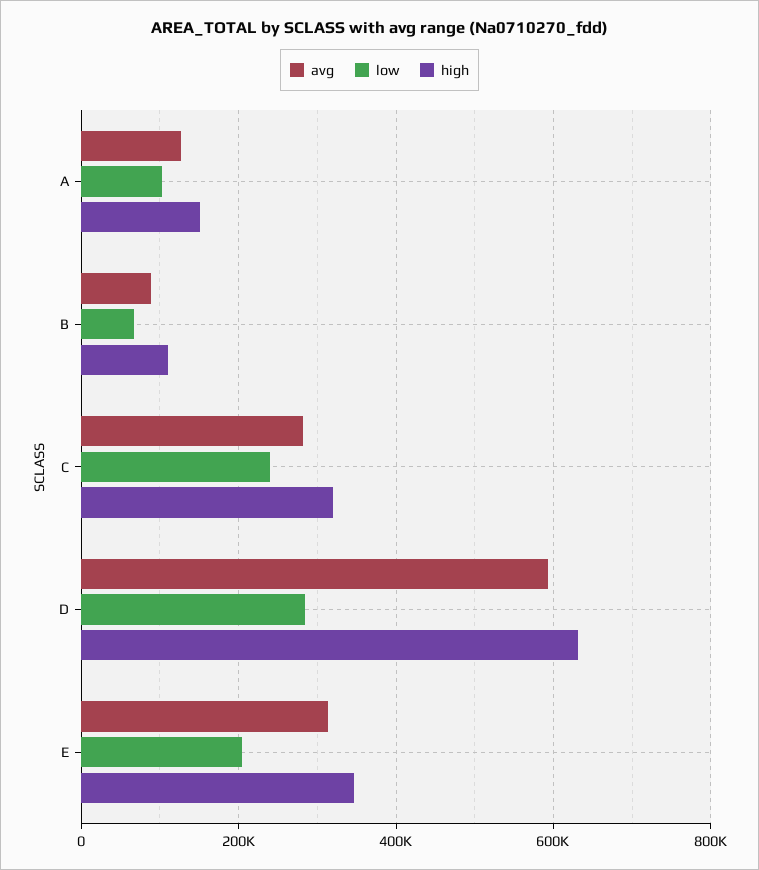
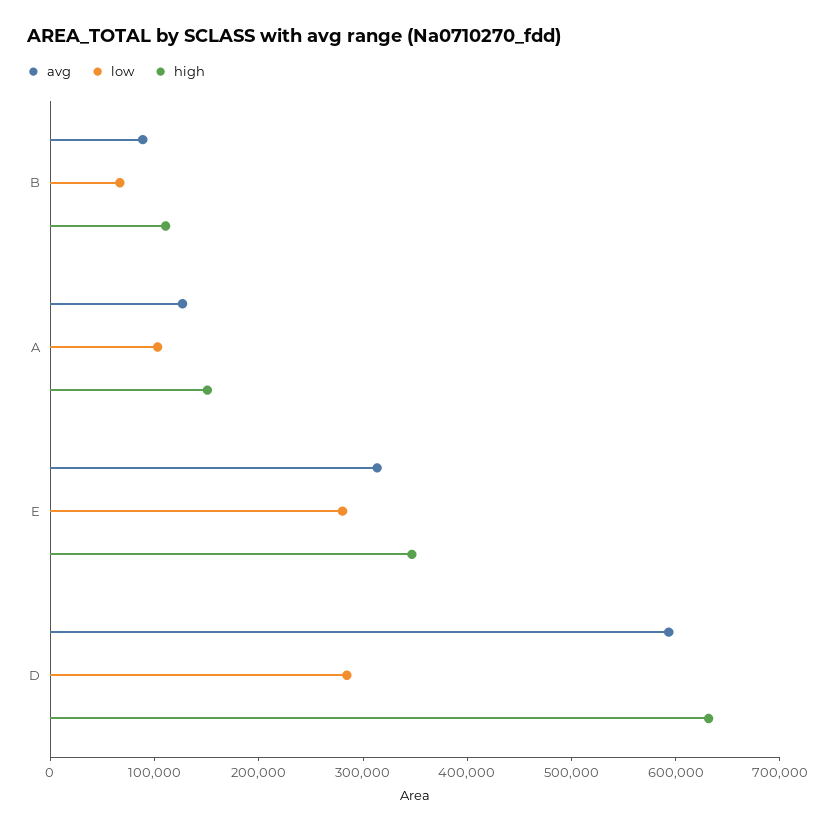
  {
    "avg": {
      "A": 120000,
      "B": 80000,
-     "C": 280000,
      "D": 600000,
      "E": 320000
    },
    "low": {
      "A": 100000,
      "B": 60000,
-     "C": 240000,
      "D": 280000,
-     "E": 200000
+     "E": 280000
    },
    "high": {
      "A": 160000,
      "B": 120000,
-     "C": 320000,
      "D": 640000,
      "E": 340000
    }
  }

